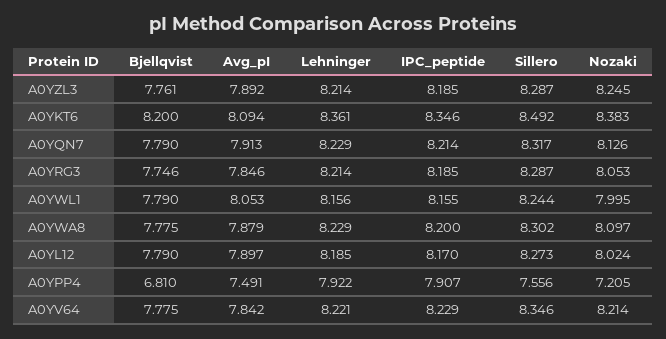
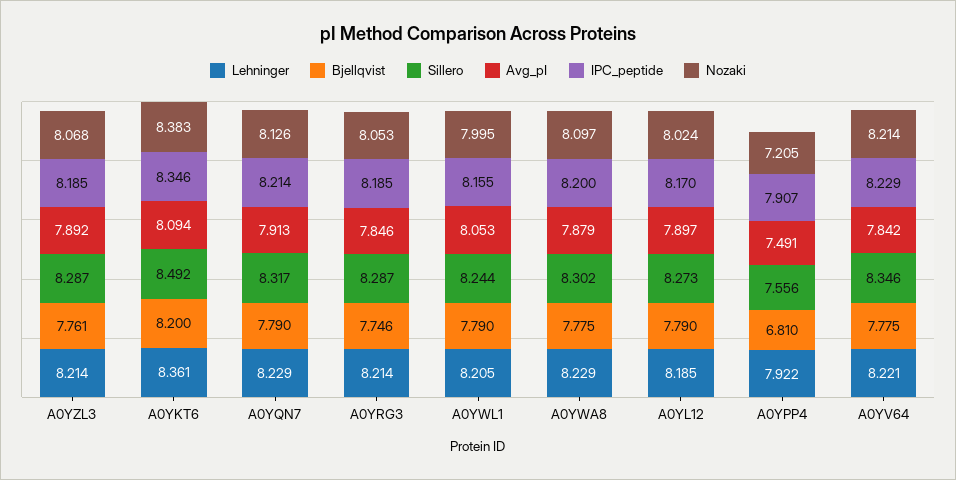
  {
    "Bjellqvist": {
      "A0YZL3": 7.761,
      "A0YKT6": 8.2,
      "A0YQN7": 7.79,
      "A0YRG3": 7.746,
      "A0YWL1": 7.79,
      "A0YWA8": 7.775,
      "A0YL12": 7.79,
      "A0YPP4": 6.81,
      "A0YV64": 7.775
    },
    "Avg_pI": {
      "A0YZL3": 7.892,
      "A0YKT6": 8.094,
      "A0YQN7": 7.913,
      "A0YRG3": 7.846,
      "A0YWL1": 8.053,
      "A0YWA8": 7.879,
      "A0YL12": 7.897,
      "A0YPP4": 7.491,
      "A0YV64": 7.842
    },
    "Lehninger": {
      "A0YZL3": 8.214,
      "A0YKT6": 8.361,
      "A0YQN7": 8.229,
      "A0YRG3": 8.214,
-     "A0YWL1": 8.156,
+     "A0YWL1": 8.205,
      "A0YWA8": 8.229,
      "A0YL12": 8.185,
      "A0YPP4": 7.922,
      "A0YV64": 8.221
    },
    "IPC_peptide": {
      "A0YZL3": 8.185,
      "A0YKT6": 8.346,
      "A0YQN7": 8.214,
      "A0YRG3": 8.185,
      "A0YWL1": 8.155,
      "A0YWA8": 8.2,
      "A0YL12": 8.17,
      "A0YPP4": 7.907,
      "A0YV64": 8.229
    },
    "Sillero": {
      "A0YZL3": 8.287,
      "A0YKT6": 8.492,
      "A0YQN7": 8.317,
      "A0YRG3": 8.287,
      "A0YWL1": 8.244,
      "A0YWA8": 8.302,
      "A0YL12": 8.273,
      "A0YPP4": 7.556,
      "A0YV64": 8.346
    },
    "Nozaki": {
-     "A0YZL3": 8.245,
+     "A0YZL3": 8.068,
      "A0YKT6": 8.383,
      "A0YQN7": 8.126,
      "A0YRG3": 8.053,
      "A0YWL1": 7.995,
      "A0YWA8": 8.097,
      "A0YL12": 8.024,
      "A0YPP4": 7.205,
      "A0YV64": 8.214
    }
  }

